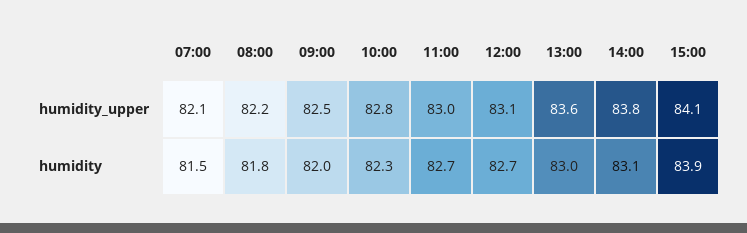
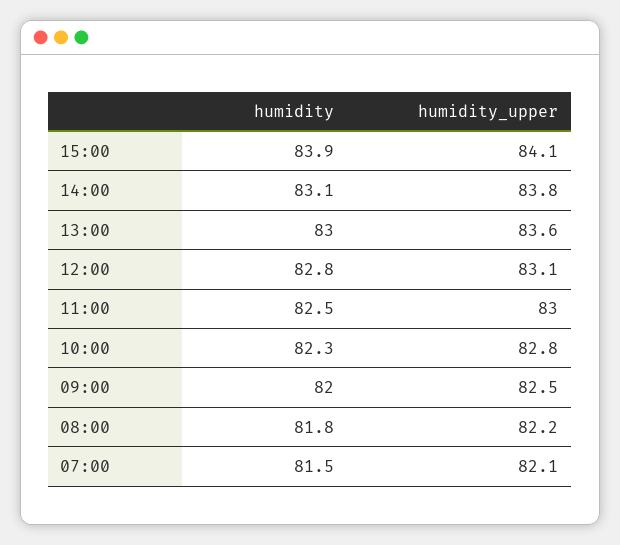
  {
    "07:00": {
      "humidity_upper": 82.1,
      "humidity": 81.5
    },
    "08:00": {
      "humidity_upper": 82.2,
      "humidity": 81.8
    },
    "09:00": {
      "humidity_upper": 82.5,
      "humidity": 82
    },
    "10:00": {
      "humidity_upper": 82.8,
      "humidity": 82.3
    },
    "11:00": {
      "humidity_upper": 83,
-     "humidity": 82.7
+     "humidity": 82.5
    },
    "12:00": {
      "humidity_upper": 83.1,
-     "humidity": 82.7
+     "humidity": 82.8
    },
    "13:00": {
      "humidity_upper": 83.6,
      "humidity": 83
    },
    "14:00": {
      "humidity_upper": 83.8,
      "humidity": 83.1
    },
    "15:00": {
      "humidity_upper": 84.1,
      "humidity": 83.9
    }
  }

